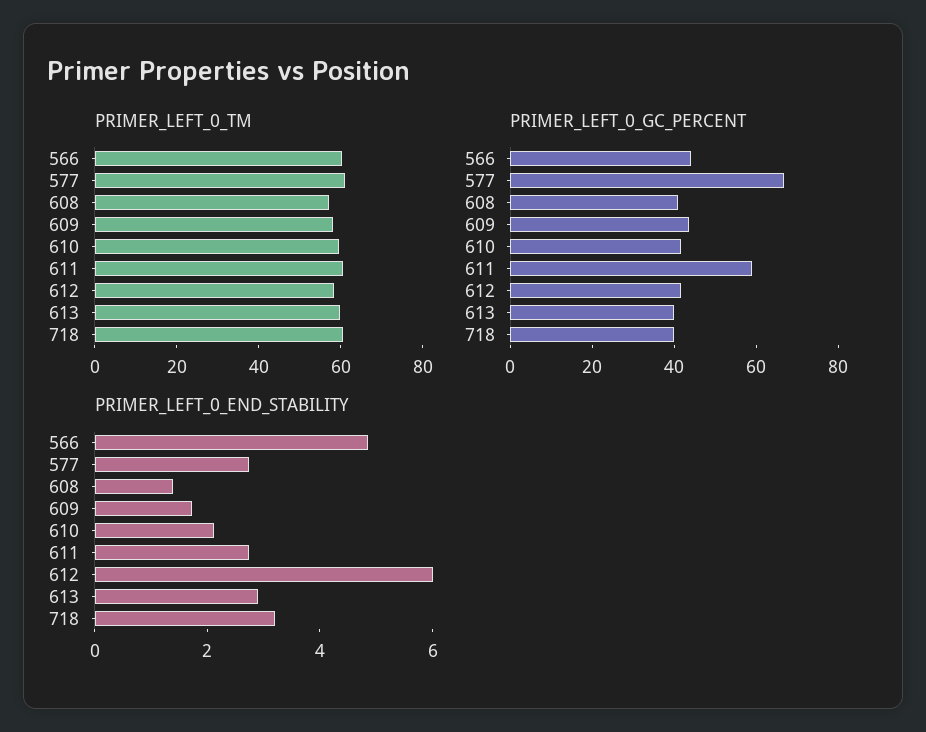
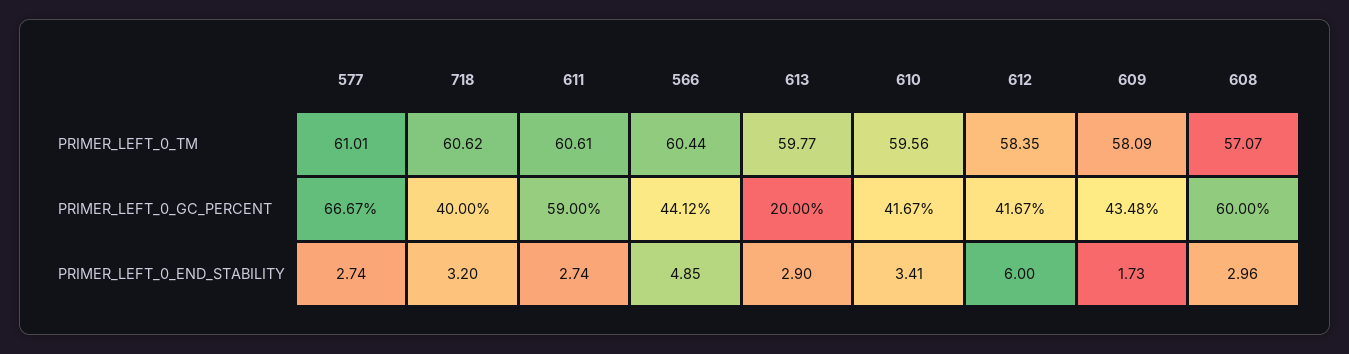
  {
    "PRIMER_LEFT_0_TM": {
      "566": 60.44,
      "577": 61.01,
      "608": 57.07,
      "609": 58.09,
      "610": 59.56,
      "611": 60.61,
      "612": 58.35,
      "613": 59.77,
      "718": 60.62
    },
    "PRIMER_LEFT_0_GC_PERCENT": {
      "566": 44.12,
      "577": 66.67,
-     "608": 40,
+     "608": 60,
      "609": 43.48,
      "610": 41.67,
      "611": 59,
      "612": 41.67,
-     "613": 40,
+     "613": 20,
      "718": 40
    },
    "PRIMER_LEFT_0_END_STABILITY": {
      "566": 4.85,
      "577": 2.74,
-     "608": 1.5,
+     "608": 2.96,
      "609": 1.73,
-     "610": 2,
+     "610": 3.41,
      "611": 2.74,
      "612": 6,
      "613": 2.9,
      "718": 3.2
    }
  }

